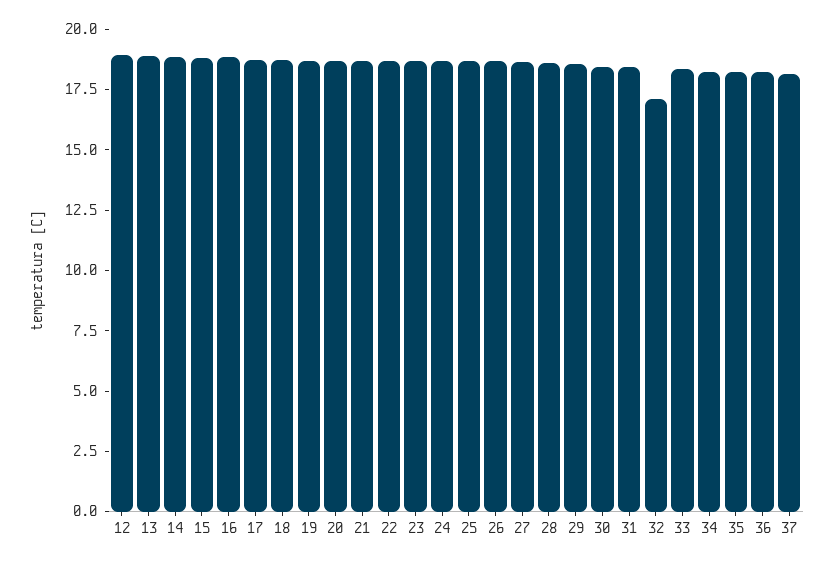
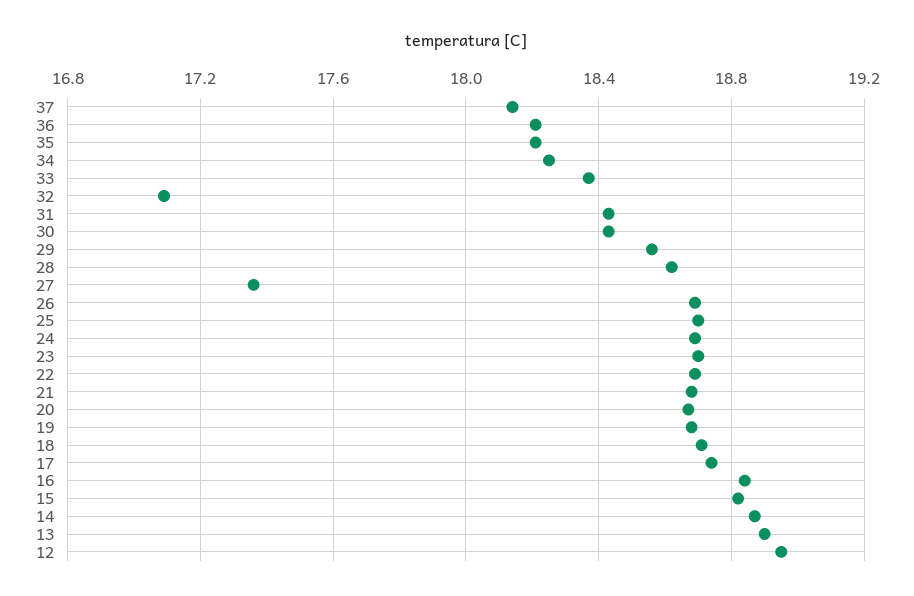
  {
    "12": 18.95,
    "13": 18.9,
    "14": 18.85,
    "15": 18.8,
    "16": 18.85,
    "17": 18.75,
    "18": 18.7,
    "19": 18.7,
    "20": 18.65,
    "21": 18.7,
    "22": 18.7,
    "23": 18.7,
    "24": 18.7,
    "25": 18.7,
    "26": 18.7,
-   "27": 18.5,
+   "27": 17.35,
    "28": 18.6,
    "29": 18.55,
    "30": 18.45,
    "31": 18.45,
    "32": 17.1,
    "33": 18.35,
    "34": 18.25,
    "35": 18.2,
    "36": 18.2,
    "37": 18.15
  }

